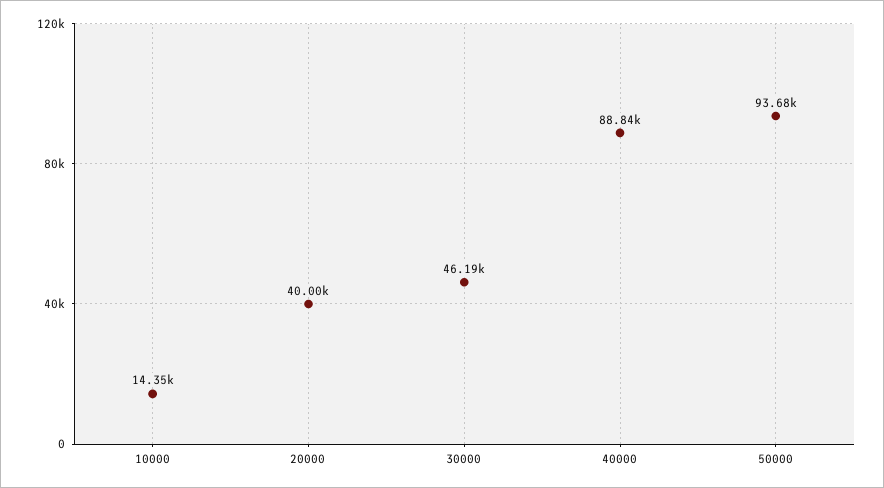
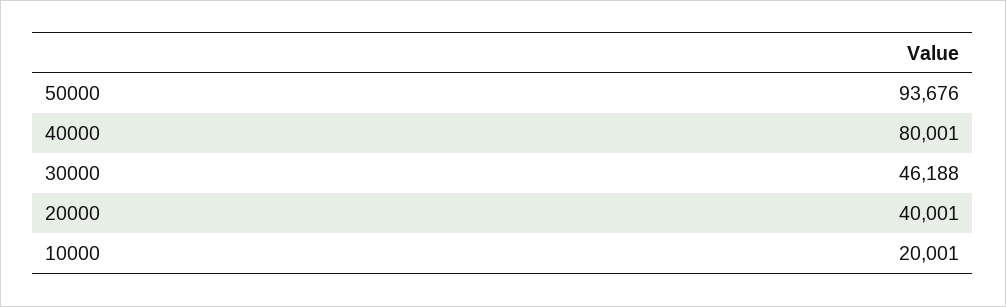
  {
-   "10000": 14350,
+   "10000": 20001,
    "20000": 40001,
    "30000": 46188,
-   "40000": 88840,
+   "40000": 80001,
    "50000": 93676
  }

